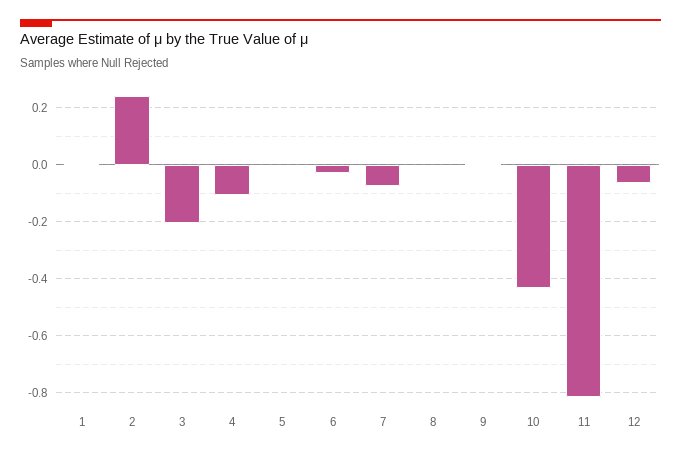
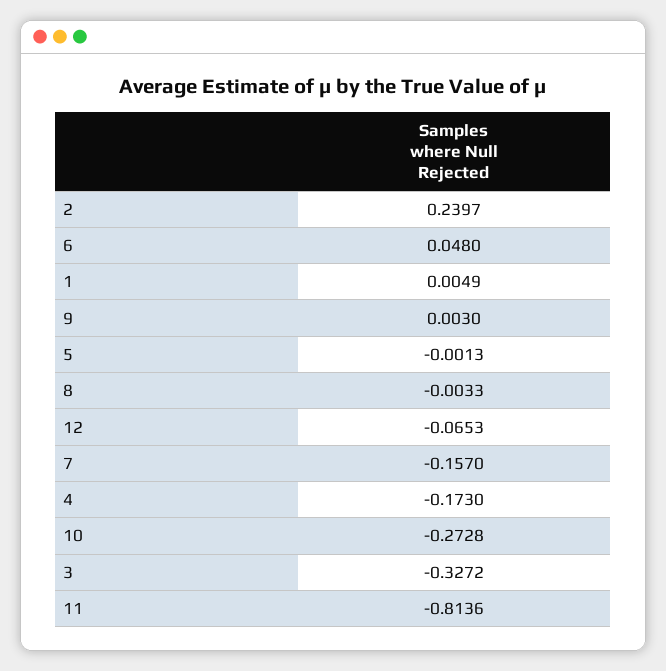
  {
    "1": 0.0049,
    "2": 0.2397,
-   "3": -0.2,
+   "3": -0.3272,
-   "4": -0.1,
+   "4": -0.173,
    "5": -0.0013,
-   "6": -0.025,
+   "6": 0.048,
-   "7": -0.075,
+   "7": -0.157,
    "8": -0.0033,
    "9": 0.003,
-   "10": -0.425,
+   "10": -0.2728,
    "11": -0.8136,
    "12": -0.0653
  }

